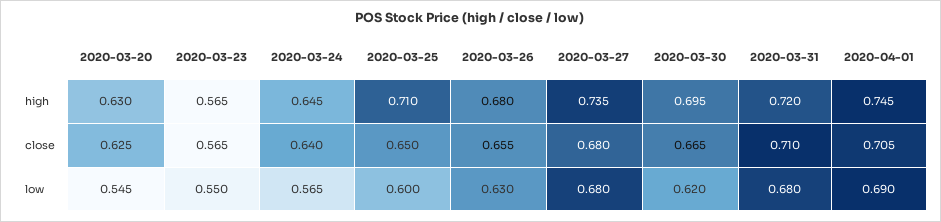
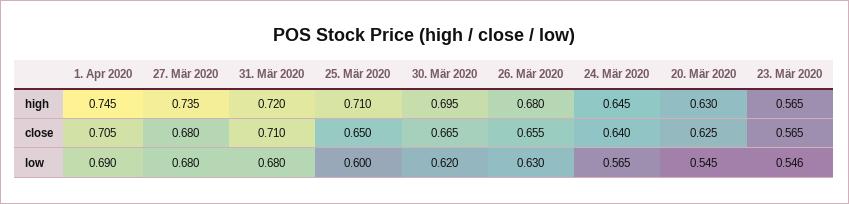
  {
    "2020-03-20": {
      "high": 0.63,
      "close": 0.625,
      "low": 0.545
    },
    "2020-03-23": {
      "high": 0.565,
      "close": 0.565,
-     "low": 0.55
+     "low": 0.546
    },
    "2020-03-24": {
      "high": 0.645,
      "close": 0.64,
      "low": 0.565
    },
    "2020-03-25": {
      "high": 0.71,
      "close": 0.65,
      "low": 0.6
    },
    "2020-03-26": {
      "high": 0.68,
      "close": 0.655,
      "low": 0.63
    },
    "2020-03-27": {
      "high": 0.735,
      "close": 0.68,
      "low": 0.68
    },
    "2020-03-30": {
      "high": 0.695,
      "close": 0.665,
      "low": 0.62
    },
    "2020-03-31": {
      "high": 0.72,
      "close": 0.71,
      "low": 0.68
    },
    "2020-04-01": {
      "high": 0.745,
      "close": 0.705,
      "low": 0.69
    }
  }

